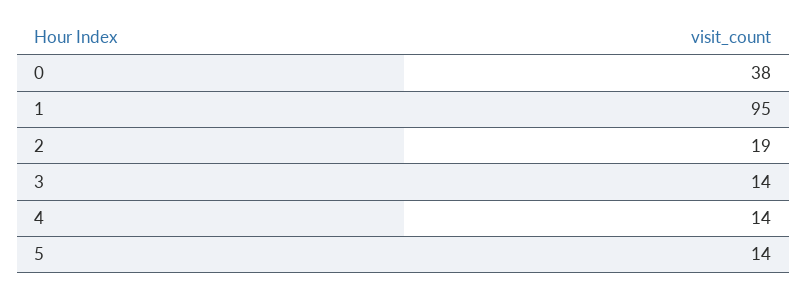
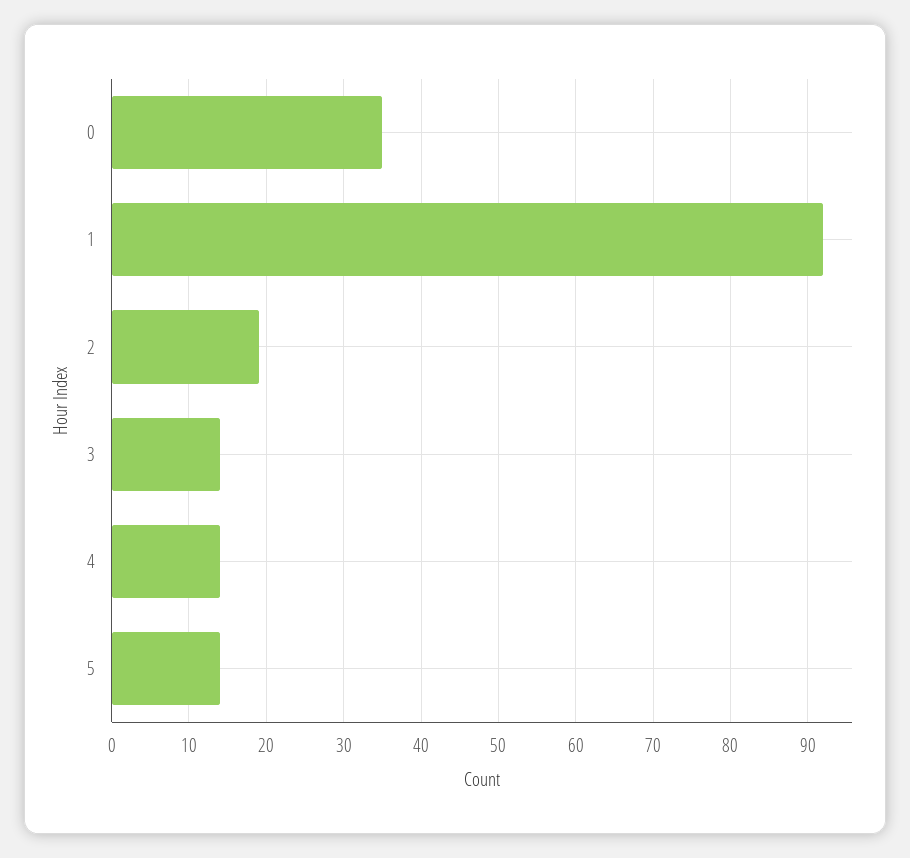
  {
-   "0": 38,
+   "0": 35,
-   "1": 95,
+   "1": 92,
    "2": 19,
    "3": 14,
    "4": 14,
    "5": 14
  }

